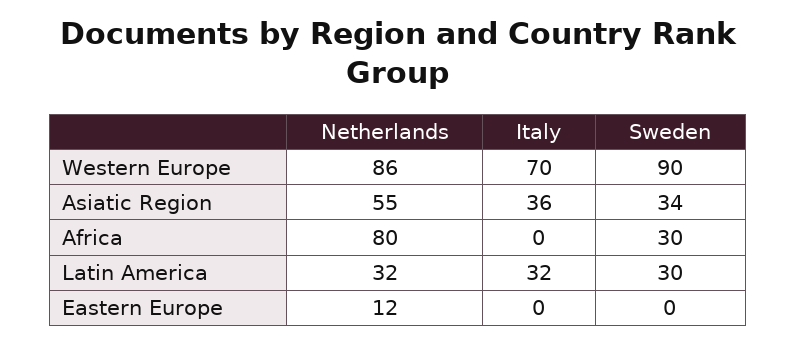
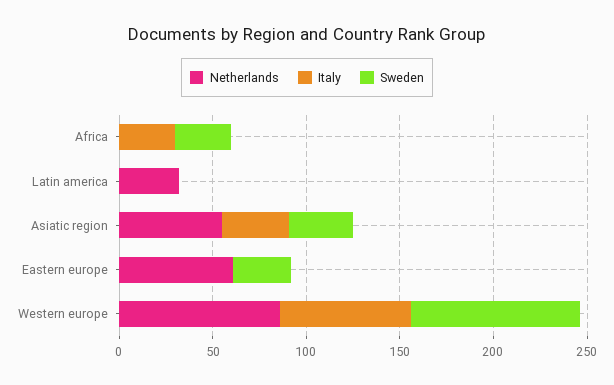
  {
    "Netherlands": {
      "Western Europe": 86,
      "Asiatic Region": 55,
-     "Africa": 80,
+     "Africa": 0,
      "Latin America": 32,
-     "Eastern Europe": 12
+     "Eastern Europe": 60
    },
    "Italy": {
      "Western Europe": 70,
      "Asiatic Region": 36,
-     "Africa": 0,
+     "Africa": 30,
-     "Latin America": 32,
+     "Latin America": 0,
      "Eastern Europe": 0
    },
    "Sweden": {
      "Western Europe": 90,
      "Asiatic Region": 34,
      "Africa": 30,
-     "Latin America": 30,
+     "Latin America": 0,
-     "Eastern Europe": 0
+     "Eastern Europe": 30
    }
  }

